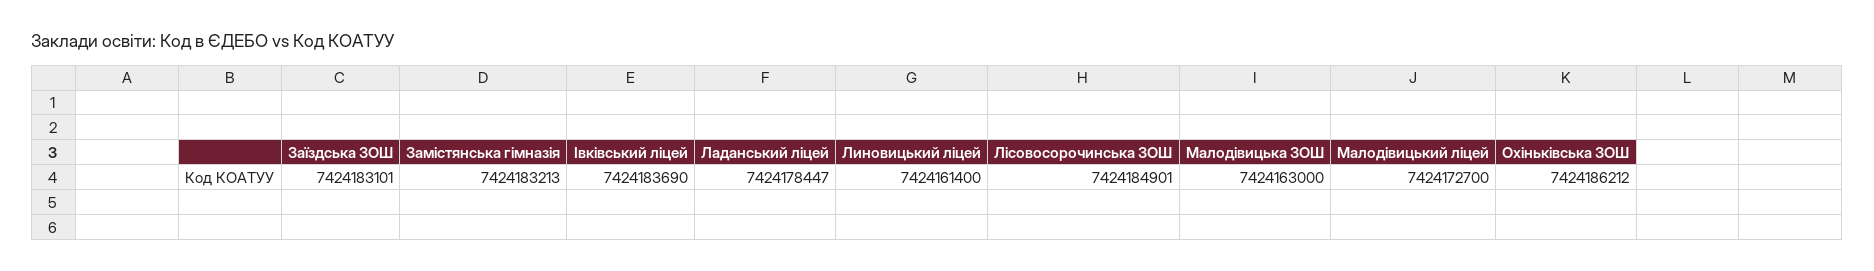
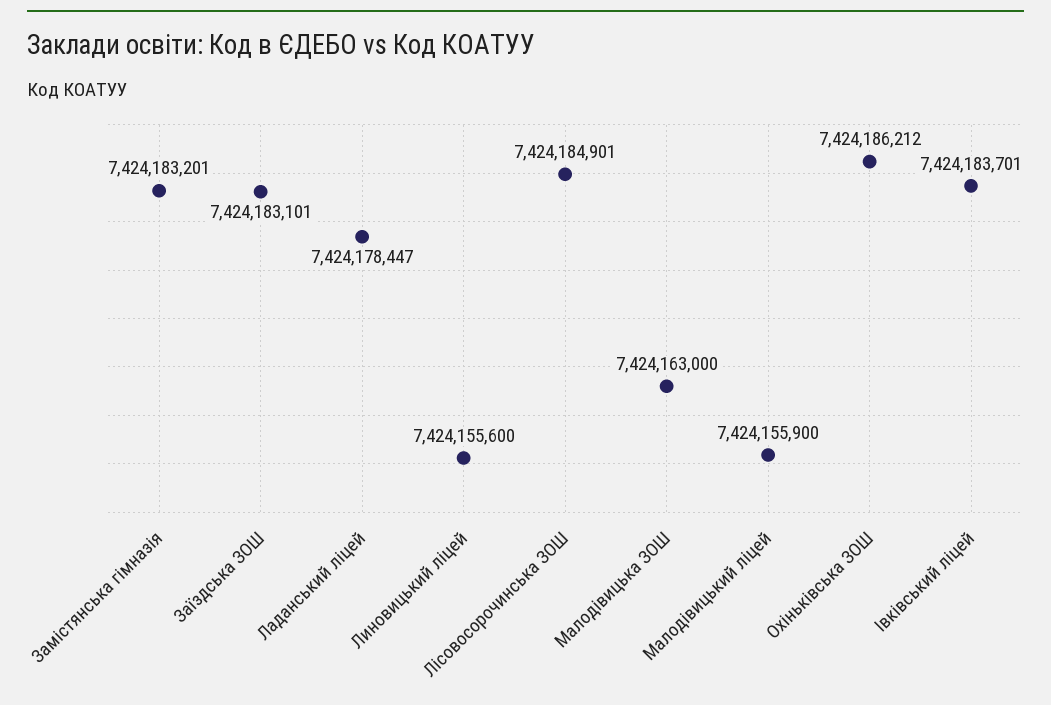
  {
    "Заїздська ЗОШ": 7424183101,
-   "Замістянська гімназія": 7424183213,
+   "Замістянська гімназія": 7424183201,
-   "Івківський ліцей": 7424183690,
+   "Івківський ліцей": 7424183701,
    "Ладанський ліцей": 7424178447,
-   "Линовицький ліцей": 7424161400,
+   "Линовицький ліцей": 7424155600,
    "Лісовосорочинська ЗОШ": 7424184901,
    "Малодівицька ЗОШ": 7424163000,
-   "Малодівицький ліцей": 7424172700,
+   "Малодівицький ліцей": 7424155900,
    "Охіньківська ЗОШ": 7424186212
  }

